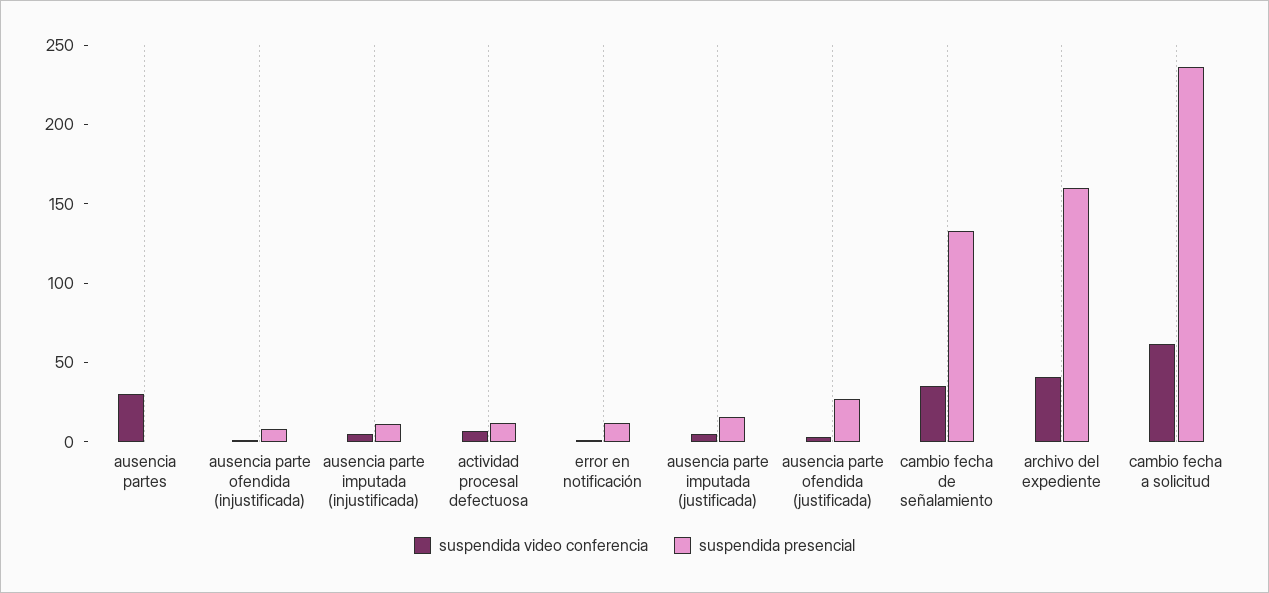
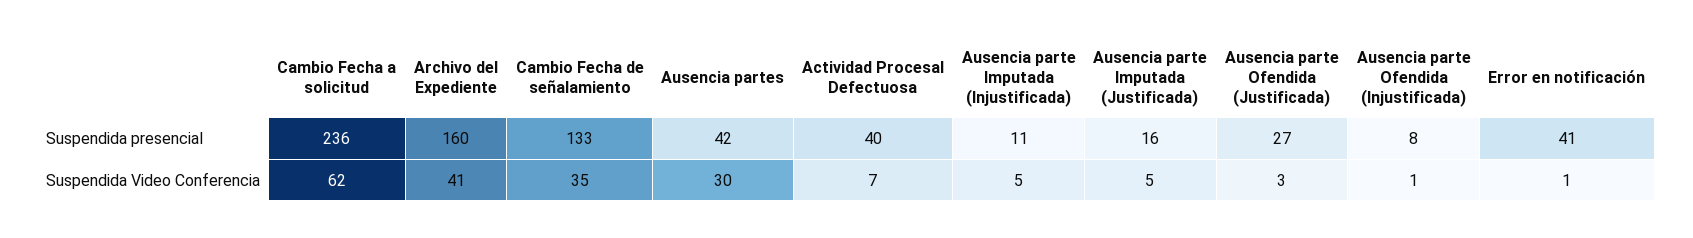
  {
    "suspendida video conferencia": {
      "ausencia partes": 30,
      "ausencia parte ofendida (injustificada)": 1,
      "ausencia parte imputada (injustificada)": 5,
      "actividad procesal defectuosa": 7,
      "error en notificación": 1,
      "ausencia parte imputada (justificada)": 5,
      "ausencia parte ofendida (justificada)": 3,
      "cambio fecha de señalamiento": 35,
      "archivo del expediente": 41,
      "cambio fecha a solicitud": 62
    },
    "suspendida presencial": {
-     "ausencia partes": 0,
+     "ausencia partes": 42,
      "ausencia parte ofendida (injustificada)": 8,
      "ausencia parte imputada (injustificada)": 11,
-     "actividad procesal defectuosa": 10,
+     "actividad procesal defectuosa": 40,
-     "error en notificación": 10,
+     "error en notificación": 41,
      "ausencia parte imputada (justificada)": 16,
      "ausencia parte ofendida (justificada)": 27,
      "cambio fecha de señalamiento": 133,
      "archivo del expediente": 160,
      "cambio fecha a solicitud": 236
    }
  }

